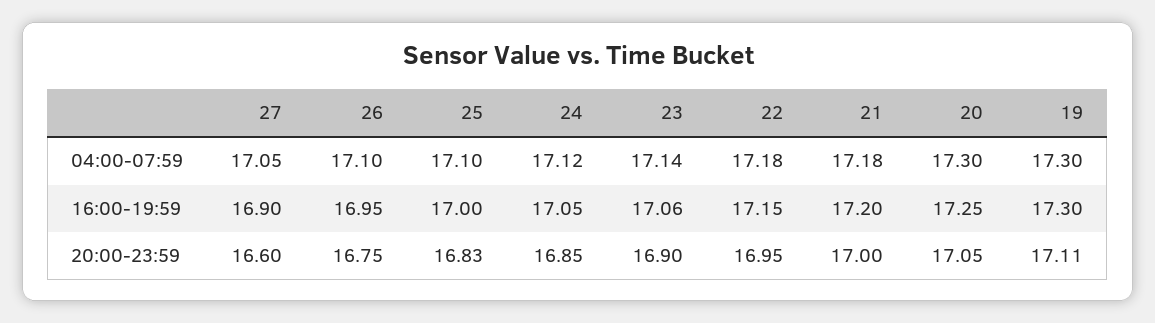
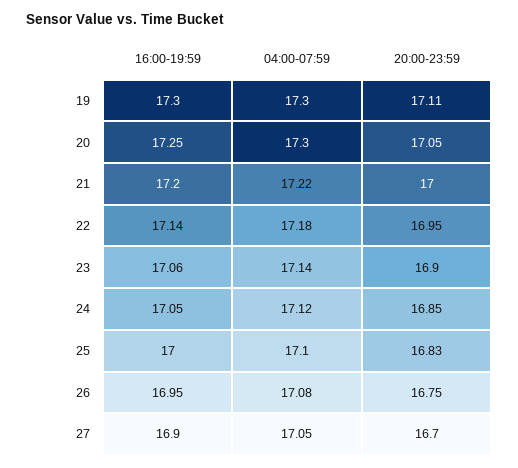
  {
    "27": {
      "04:00-07:59": 17.05,
      "16:00-19:59": 16.9,
-     "20:00-23:59": 16.6
+     "20:00-23:59": 16.7
    },
    "26": {
-     "04:00-07:59": 17.1,
+     "04:00-07:59": 17.08,
      "16:00-19:59": 16.95,
      "20:00-23:59": 16.75
    },
    "25": {
      "04:00-07:59": 17.1,
      "16:00-19:59": 17,
      "20:00-23:59": 16.83
    },
    "24": {
      "04:00-07:59": 17.12,
      "16:00-19:59": 17.05,
      "20:00-23:59": 16.85
    },
    "23": {
      "04:00-07:59": 17.14,
      "16:00-19:59": 17.06,
      "20:00-23:59": 16.9
    },
    "22": {
      "04:00-07:59": 17.18,
-     "16:00-19:59": 17.15,
+     "16:00-19:59": 17.14,
      "20:00-23:59": 16.95
    },
    "21": {
-     "04:00-07:59": 17.18,
+     "04:00-07:59": 17.22,
      "16:00-19:59": 17.2,
      "20:00-23:59": 17
    },
    "20": {
      "04:00-07:59": 17.3,
      "16:00-19:59": 17.25,
      "20:00-23:59": 17.05
    },
    "19": {
      "04:00-07:59": 17.3,
      "16:00-19:59": 17.3,
      "20:00-23:59": 17.11
    }
  }

